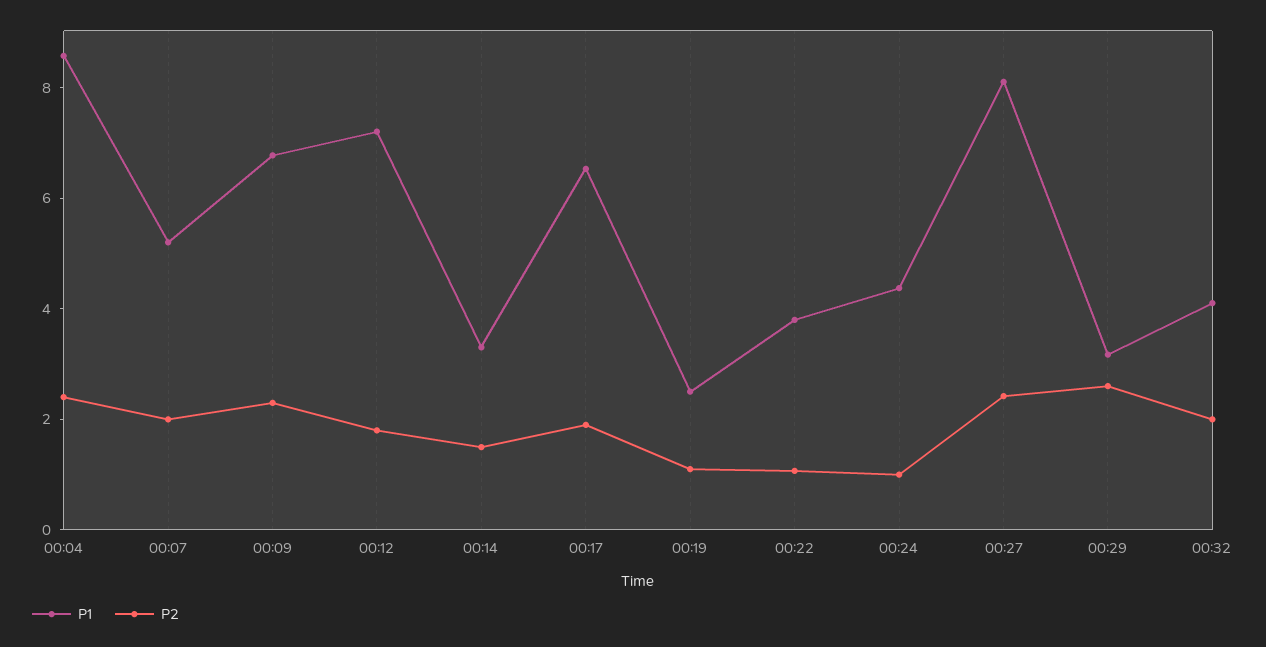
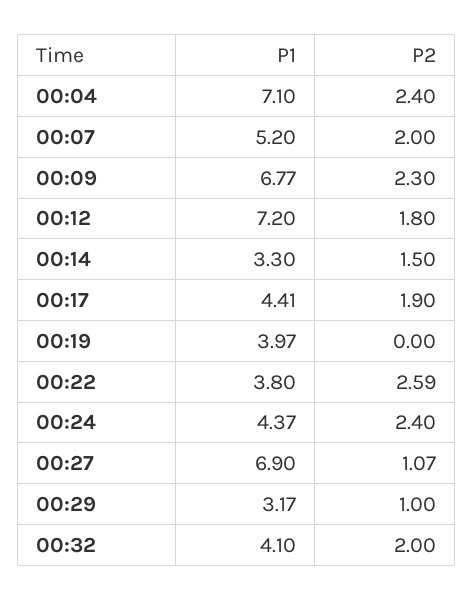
  {
    "P1": {
-     "00:04": 8.5,
+     "00:04": 7.1,
      "00:07": 5.2,
      "00:09": 6.77,
      "00:12": 7.2,
      "00:14": 3.3,
-     "00:17": 6.5,
+     "00:17": 4.41,
-     "00:19": 2.5,
+     "00:19": 3.97,
      "00:22": 3.8,
      "00:24": 4.37,
-     "00:27": 8,
+     "00:27": 6.9,
      "00:29": 3.17,
      "00:32": 4.1
    },
    "P2": {
      "00:04": 2.4,
      "00:07": 2,
      "00:09": 2.3,
      "00:12": 1.8,
      "00:14": 1.5,
      "00:17": 1.9,
-     "00:19": 1,
+     "00:19": 0,
-     "00:22": 1,
+     "00:22": 2.59,
-     "00:24": 1,
+     "00:24": 2.4,
-     "00:27": 2.5,
+     "00:27": 1.07,
-     "00:29": 2.5,
+     "00:29": 1,
      "00:32": 2
    }
  }

